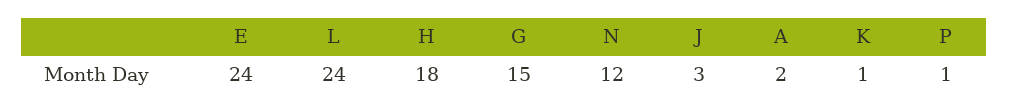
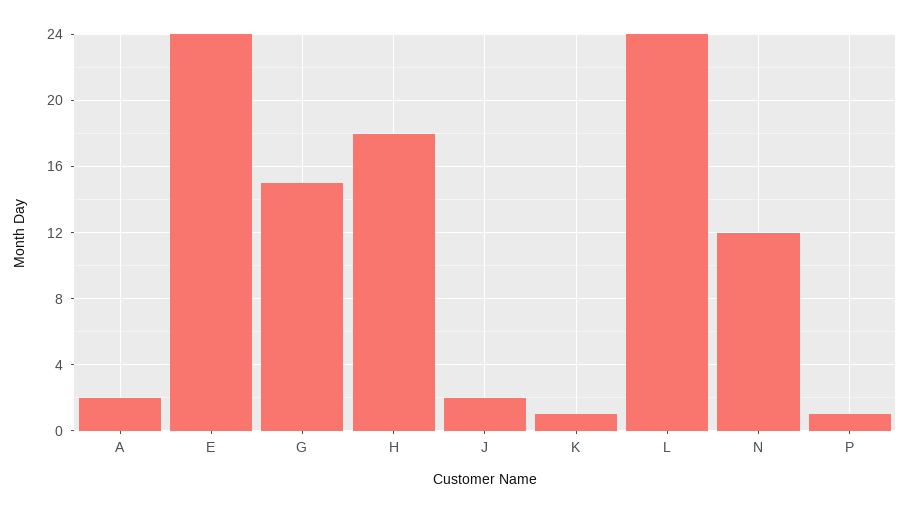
  {
    "E": 24,
    "L": 24,
    "H": 18,
    "G": 15,
    "N": 12,
-   "J": 3,
+   "J": 2,
    "A": 2,
    "K": 1,
    "P": 1
  }

